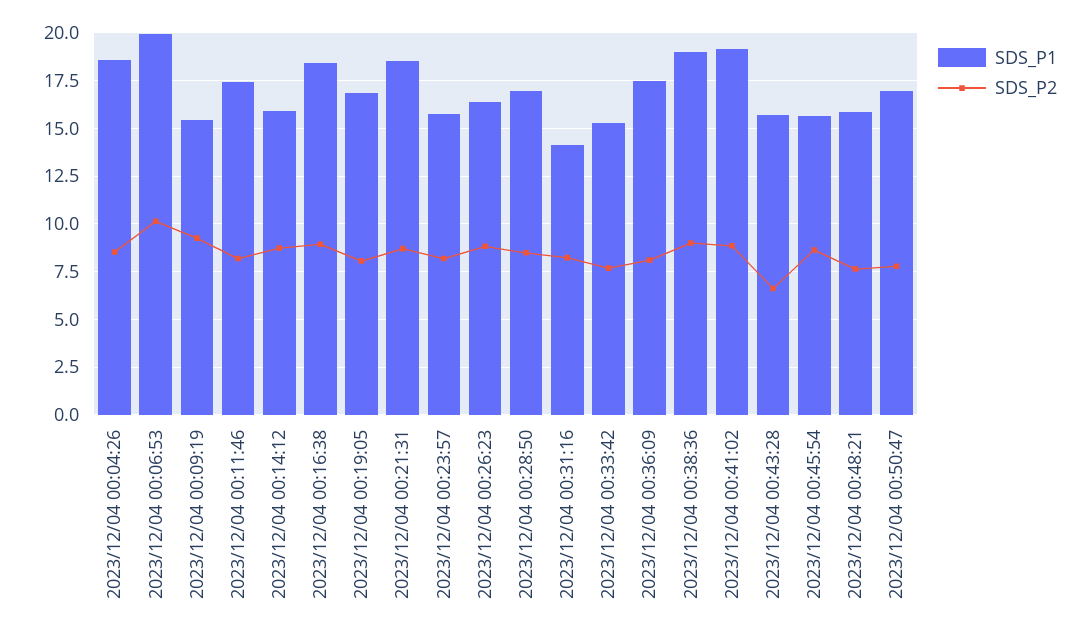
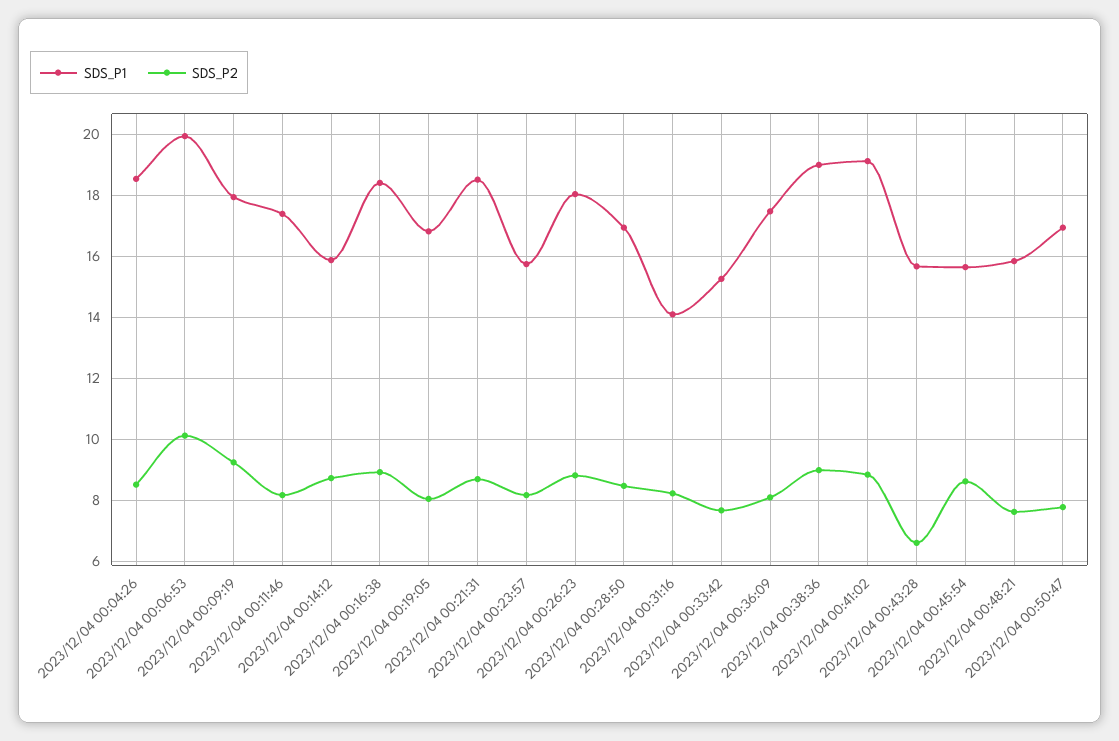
  {
    "SDS_P1": {
      "2023/12/04 00:04:26": 18.6,
      "2023/12/04 00:06:53": 20,
-     "2023/12/04 00:09:19": 15.5,
+     "2023/12/04 00:09:19": 18,
      "2023/12/04 00:11:46": 17.4,
      "2023/12/04 00:14:12": 15.8,
      "2023/12/04 00:16:38": 18.4,
      "2023/12/04 00:19:05": 16.8,
      "2023/12/04 00:21:31": 18.6,
      "2023/12/04 00:23:57": 15.8,
-     "2023/12/04 00:26:23": 16.5,
+     "2023/12/04 00:26:23": 18,
      "2023/12/04 00:28:50": 17,
      "2023/12/04 00:31:16": 14.2,
      "2023/12/04 00:33:42": 15.2,
      "2023/12/04 00:36:09": 17.4,
      "2023/12/04 00:38:36": 19,
      "2023/12/04 00:41:02": 19.2,
      "2023/12/04 00:43:28": 15.6,
      "2023/12/04 00:45:54": 15.6,
      "2023/12/04 00:48:21": 15.8,
      "2023/12/04 00:50:47": 17
    },
    "SDS_P2": {
      "2023/12/04 00:04:26": 8.6,
      "2023/12/04 00:06:53": 10.2,
      "2023/12/04 00:09:19": 9.2,
      "2023/12/04 00:11:46": 8.2,
      "2023/12/04 00:14:12": 8.8,
      "2023/12/04 00:16:38": 9,
      "2023/12/04 00:19:05": 8,
      "2023/12/04 00:21:31": 8.8,
      "2023/12/04 00:23:57": 8.2,
      "2023/12/04 00:26:23": 8.8,
      "2023/12/04 00:28:50": 8.4,
      "2023/12/04 00:31:16": 8.2,
      "2023/12/04 00:33:42": 7.6,
      "2023/12/04 00:36:09": 8.2,
      "2023/12/04 00:38:36": 9,
      "2023/12/04 00:41:02": 8.8,
      "2023/12/04 00:43:28": 6.6,
      "2023/12/04 00:45:54": 8.6,
      "2023/12/04 00:48:21": 7.6,
      "2023/12/04 00:50:47": 7.8
    }
  }

